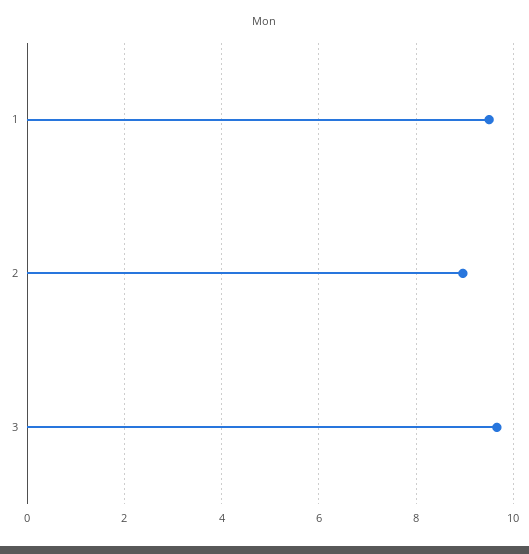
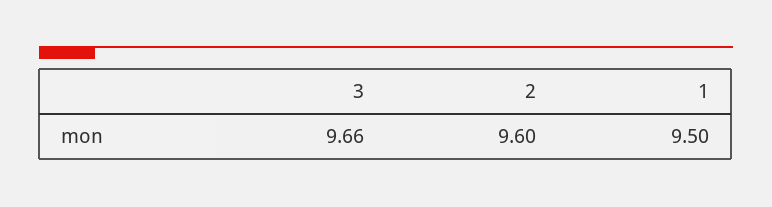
  {
    "1": 9.5,
-   "2": 9,
+   "2": 9.6,
    "3": 9.66
  }

